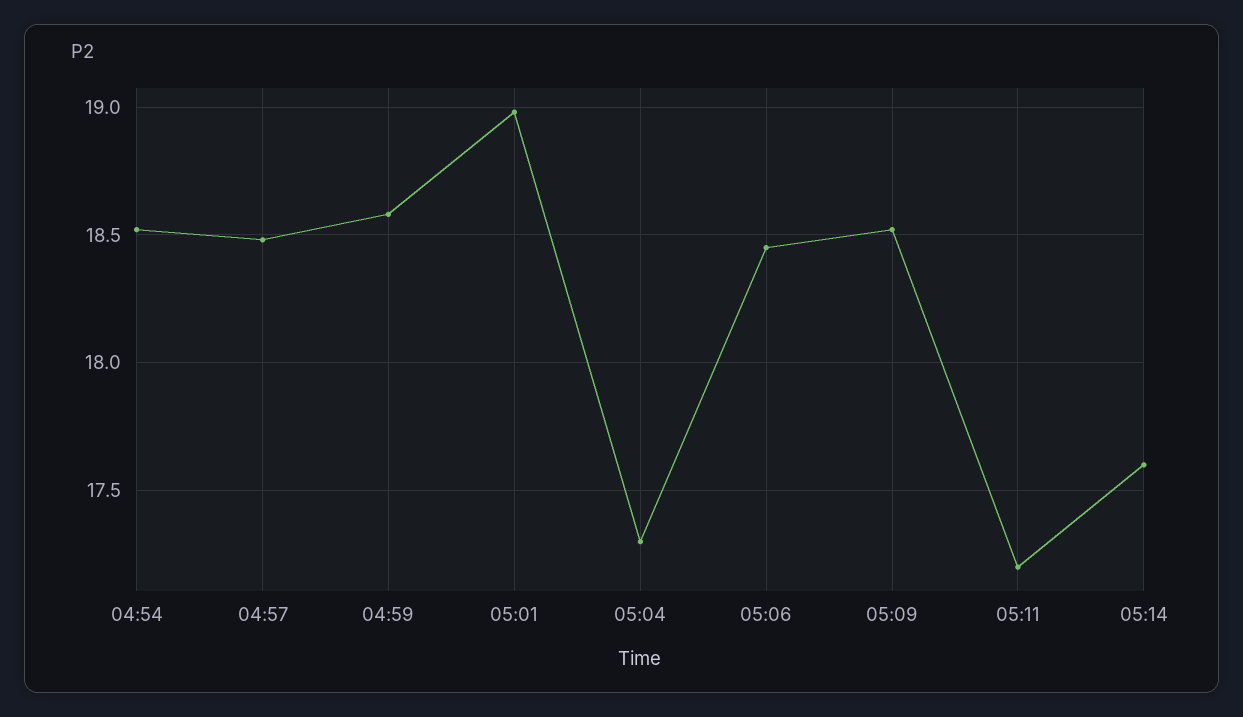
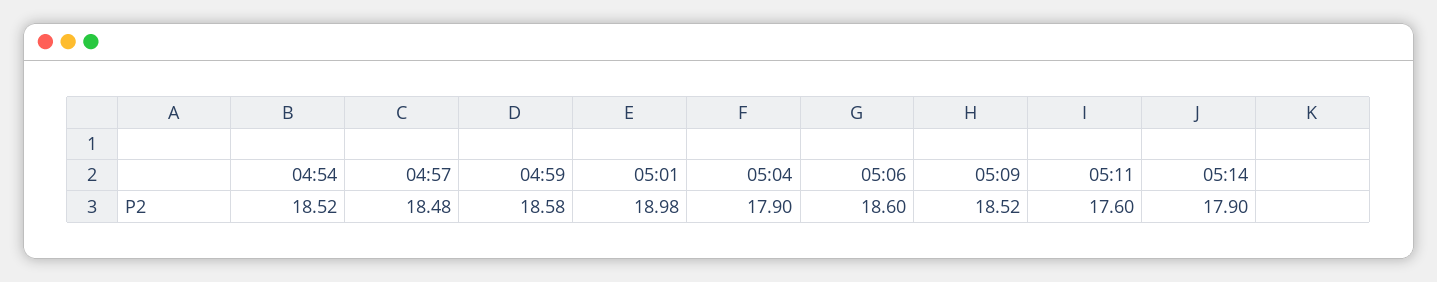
  {
    "04:54": 18.52,
    "04:57": 18.48,
    "04:59": 18.58,
    "05:01": 18.98,
-   "05:04": 17.3,
+   "05:04": 17.9,
-   "05:06": 18.45,
+   "05:06": 18.6,
    "05:09": 18.52,
-   "05:11": 17.2,
+   "05:11": 17.6,
-   "05:14": 17.6
+   "05:14": 17.9
  }

